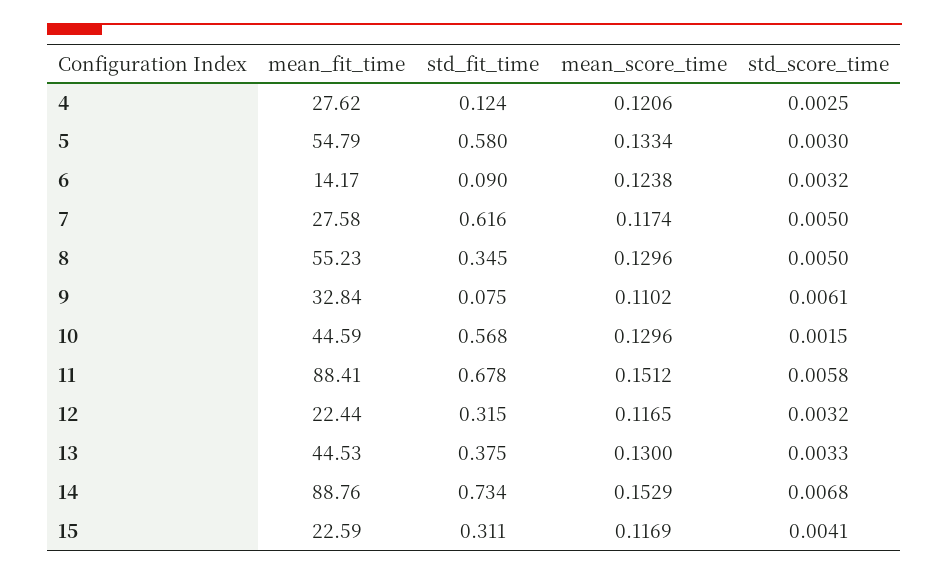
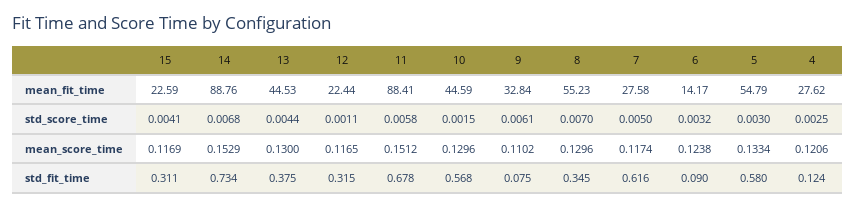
  {
    "mean_fit_time": {
      "4": 27.62,
      "5": 54.79,
      "6": 14.17,
      "7": 27.58,
      "8": 55.23,
      "9": 32.84,
      "10": 44.59,
      "11": 88.41,
      "12": 22.44,
      "13": 44.53,
      "14": 88.76,
      "15": 22.59
    },
    "std_fit_time": {
      "4": 0.124,
      "5": 0.58,
      "6": 0.09,
      "7": 0.616,
      "8": 0.345,
      "9": 0.075,
      "10": 0.568,
      "11": 0.678,
      "12": 0.315,
      "13": 0.375,
      "14": 0.734,
      "15": 0.311
    },
    "mean_score_time": {
      "4": 0.1206,
      "5": 0.1334,
      "6": 0.1238,
      "7": 0.1174,
      "8": 0.1296,
      "9": 0.1102,
      "10": 0.1296,
      "11": 0.1512,
      "12": 0.1165,
      "13": 0.13,
      "14": 0.1529,
      "15": 0.1169
    },
    "std_score_time": {
      "4": 0.0025,
      "5": 0.003,
      "6": 0.0032,
      "7": 0.005,
-     "8": 0.005,
+     "8": 0.007,
      "9": 0.0061,
      "10": 0.0015,
      "11": 0.0058,
-     "12": 0.0032,
+     "12": 0.0011,
-     "13": 0.0033,
+     "13": 0.0044,
      "14": 0.0068,
      "15": 0.0041
    }
  }

